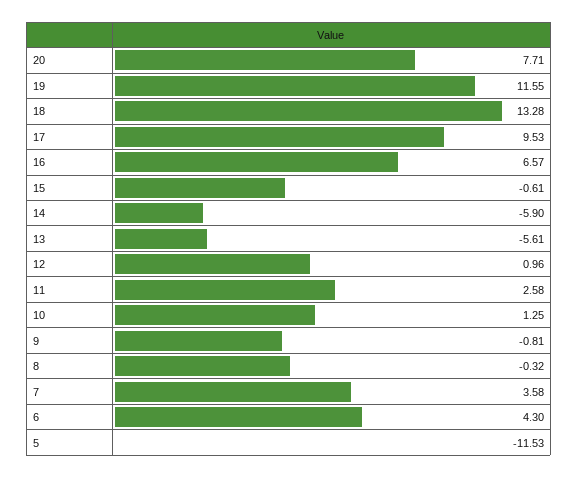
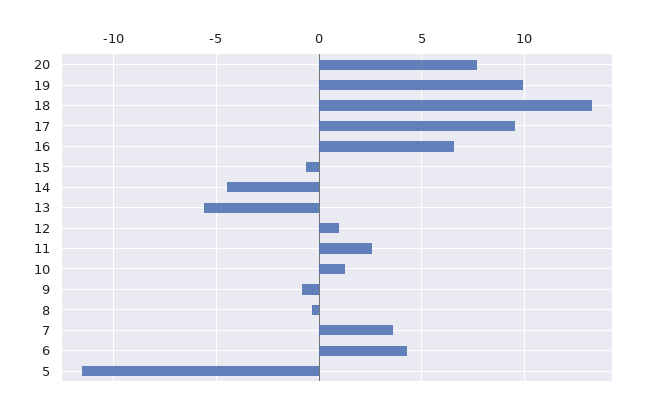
  {
    "20": 7.71,
-   "19": 11.55,
+   "19": 10,
    "18": 13.28,
    "17": 9.53,
    "16": 6.57,
    "15": -0.61,
-   "14": -5.9,
+   "14": -4.5,
    "13": -5.61,
    "12": 0.96,
    "11": 2.58,
    "10": 1.25,
    "9": -0.81,
    "8": -0.32,
    "7": 3.58,
    "6": 4.3,
    "5": -11.53
  }

